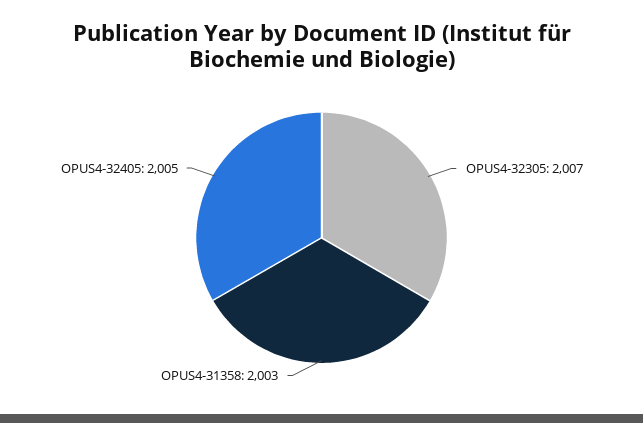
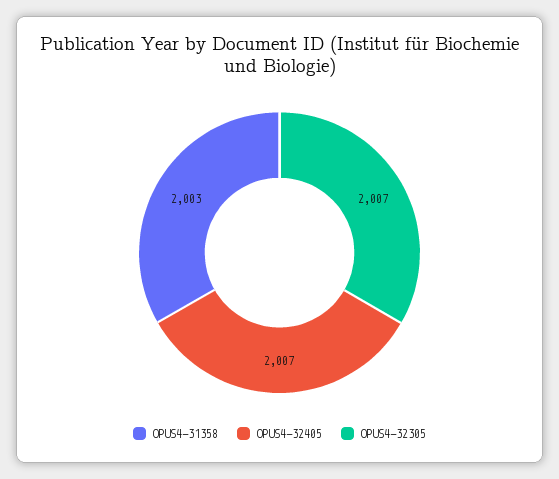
  {
    "OPUS4-32305": 2007,
    "OPUS4-31358": 2003,
-   "OPUS4-32405": 2005
+   "OPUS4-32405": 2007
  }

